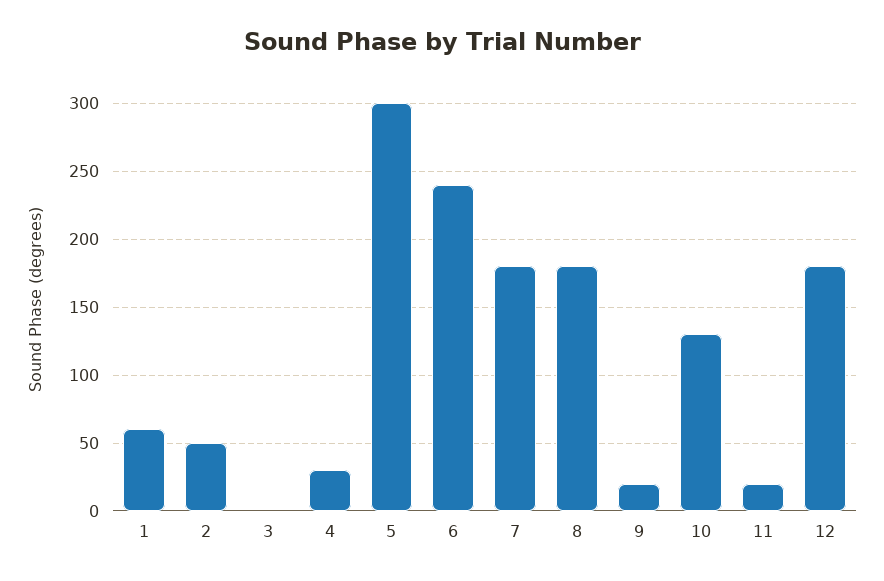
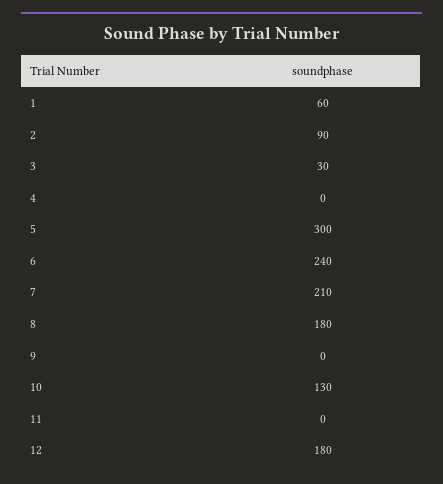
  {
    "1": 60,
-   "2": 50,
+   "2": 90,
-   "3": 0,
+   "3": 30,
-   "4": 30,
+   "4": 0,
    "5": 300,
    "6": 240,
-   "7": 180,
+   "7": 210,
    "8": 180,
-   "9": 20,
+   "9": 0,
    "10": 130,
-   "11": 20,
+   "11": 0,
    "12": 180
  }

